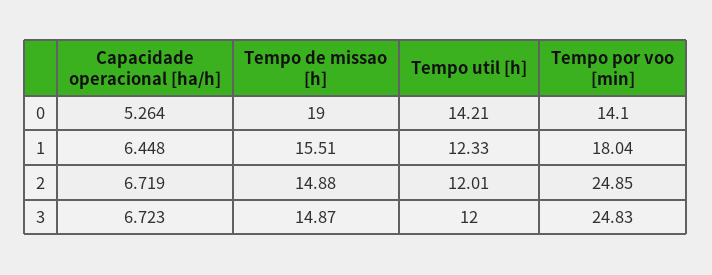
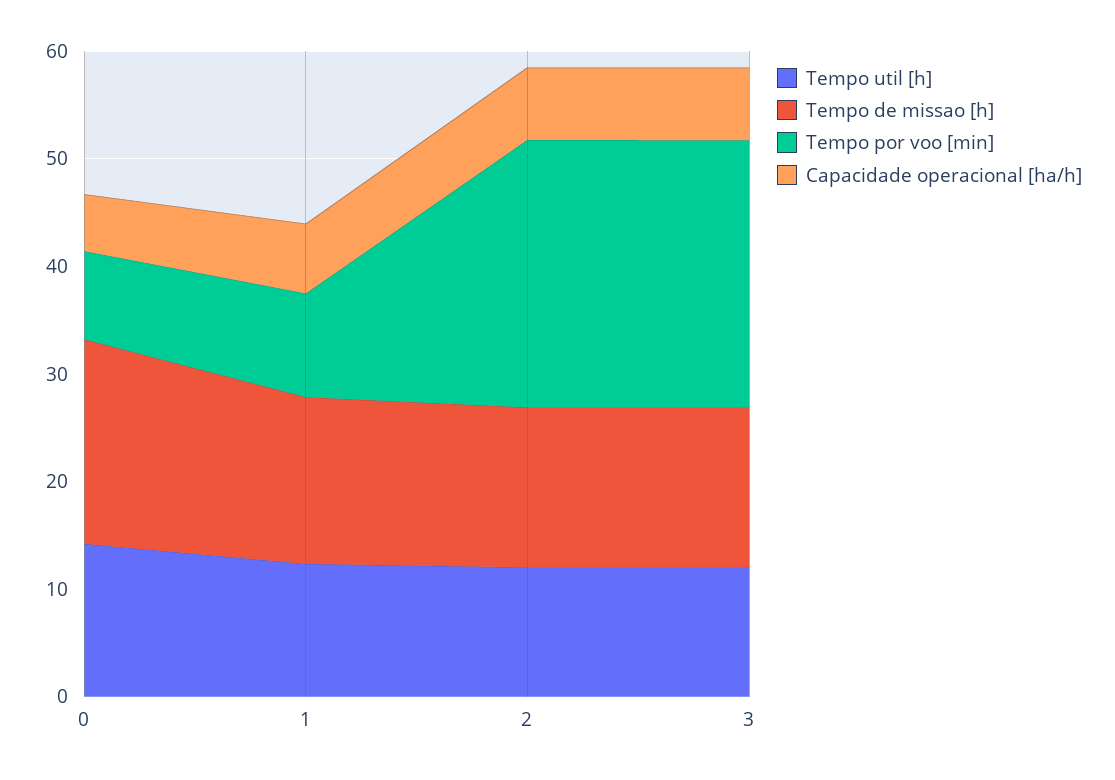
  {
    "Capacidade operacional [ha/h]": {
      "0": 5.264,
      "1": 6.448,
      "2": 6.719,
      "3": 6.723
    },
    "Tempo de missao [h]": {
      "0": 19,
      "1": 15.51,
      "2": 14.88,
      "3": 14.87
    },
    "Tempo util [h]": {
      "0": 14.21,
      "1": 12.33,
      "2": 12.01,
      "3": 12
    },
    "Tempo por voo [min]": {
-     "0": 14.1,
+     "0": 8,
-     "1": 18.04,
+     "1": 10,
      "2": 24.85,
      "3": 24.83
    }
  }

